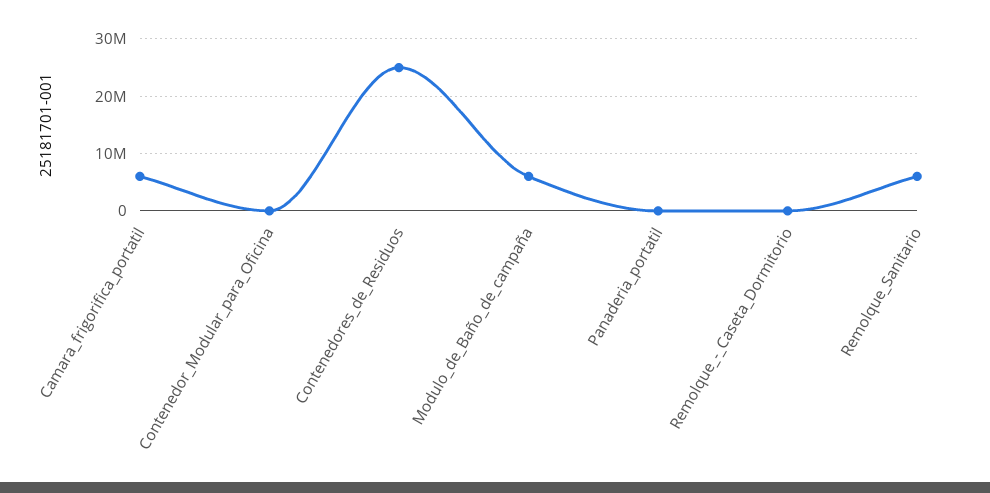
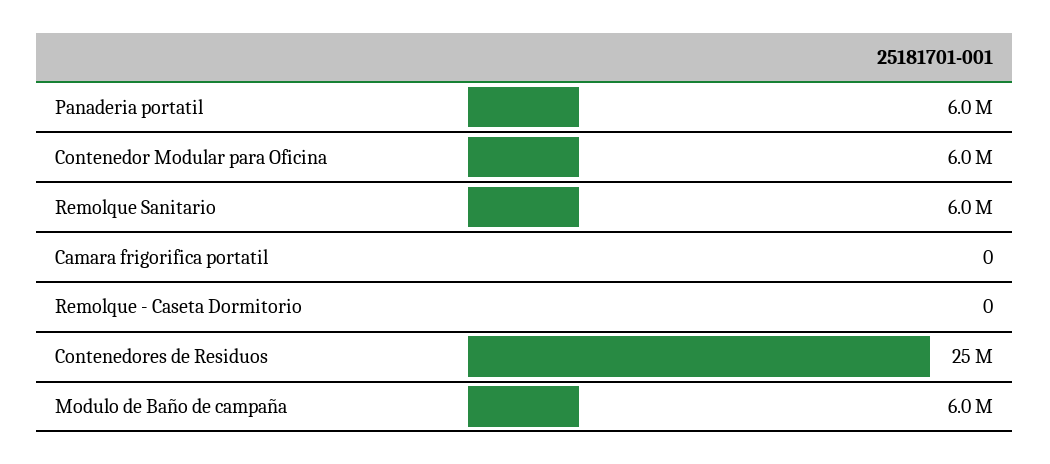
  {
-   "Camara_frigorifica_portatil": 6000000,
+   "Camara_frigorifica_portatil": 0,
-   "Contenedor_Modular_para_Oficina": 0,
+   "Contenedor_Modular_para_Oficina": 6000000,
    "Contenedores_de_Residuos": 25000000,
    "Modulo_de_Baño_de_campaña": 6000000,
-   "Panaderia_portatil": 0,
+   "Panaderia_portatil": 6000000,
    "Remolque_-_Caseta_Dormitorio": 0,
    "Remolque_Sanitario": 6000000
  }

